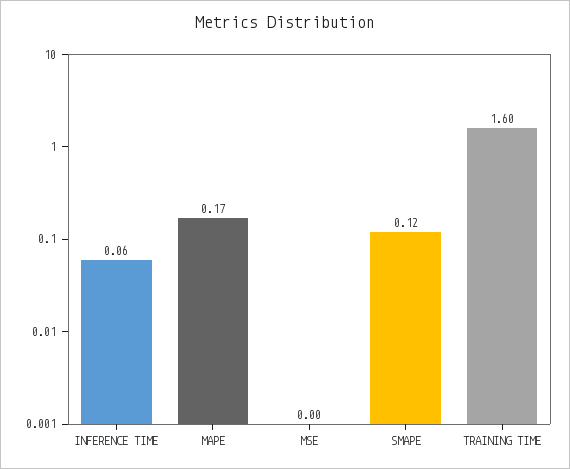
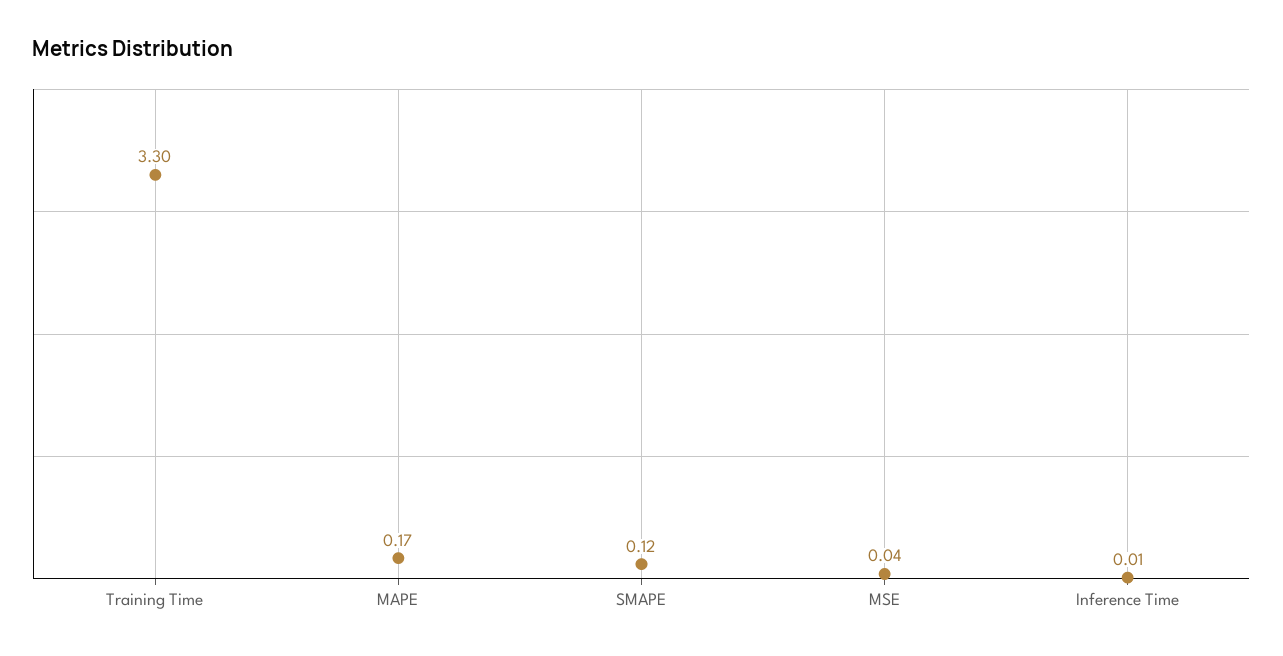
  {
-   "INFERENCE TIME": 0.06,
+   "INFERENCE TIME": 0.01,
    "MAPE": 0.17,
-   "MSE": 0,
+   "MSE": 0.04,
    "SMAPE": 0.12,
-   "TRAINING TIME": 1.6
+   "TRAINING TIME": 3.3
  }

